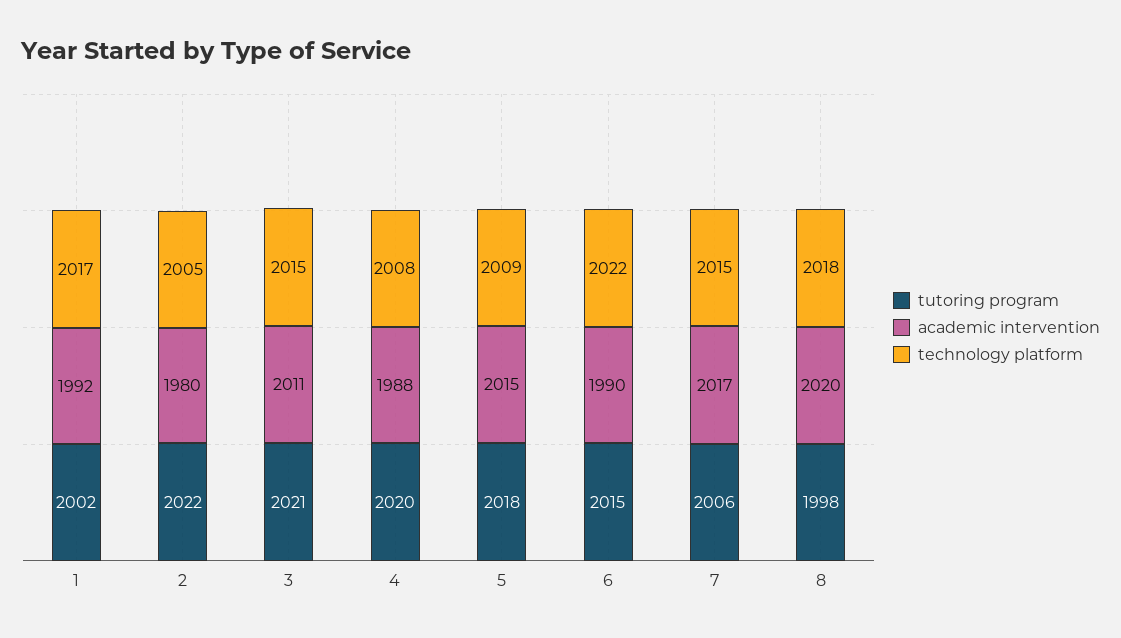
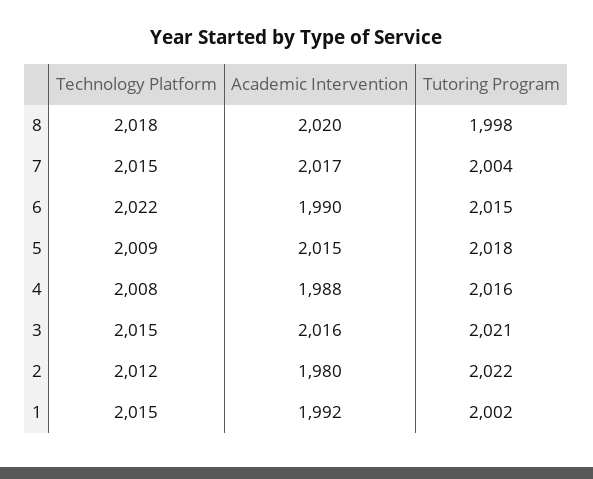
  {
    "tutoring program": {
      "1": 2002,
      "2": 2022,
      "3": 2021,
-     "4": 2020,
+     "4": 2016,
      "5": 2018,
      "6": 2015,
-     "7": 2006,
+     "7": 2004,
      "8": 1998
    },
    "academic intervention": {
      "1": 1992,
      "2": 1980,
-     "3": 2011,
+     "3": 2016,
      "4": 1988,
      "5": 2015,
      "6": 1990,
      "7": 2017,
      "8": 2020
    },
    "technology platform": {
-     "1": 2017,
+     "1": 2015,
-     "2": 2005,
+     "2": 2012,
      "3": 2015,
      "4": 2008,
      "5": 2009,
      "6": 2022,
      "7": 2015,
      "8": 2018
    }
  }

